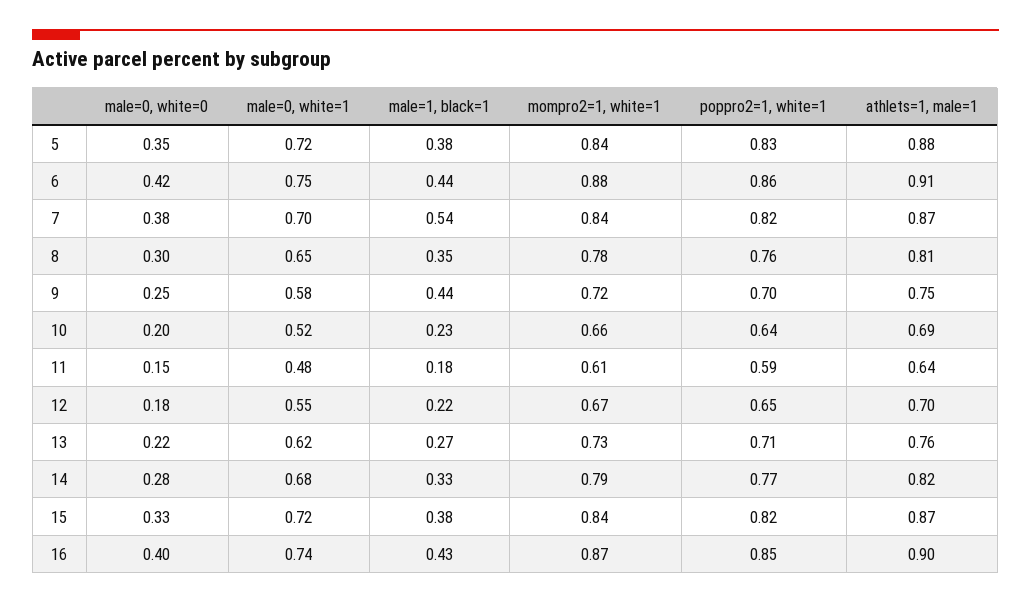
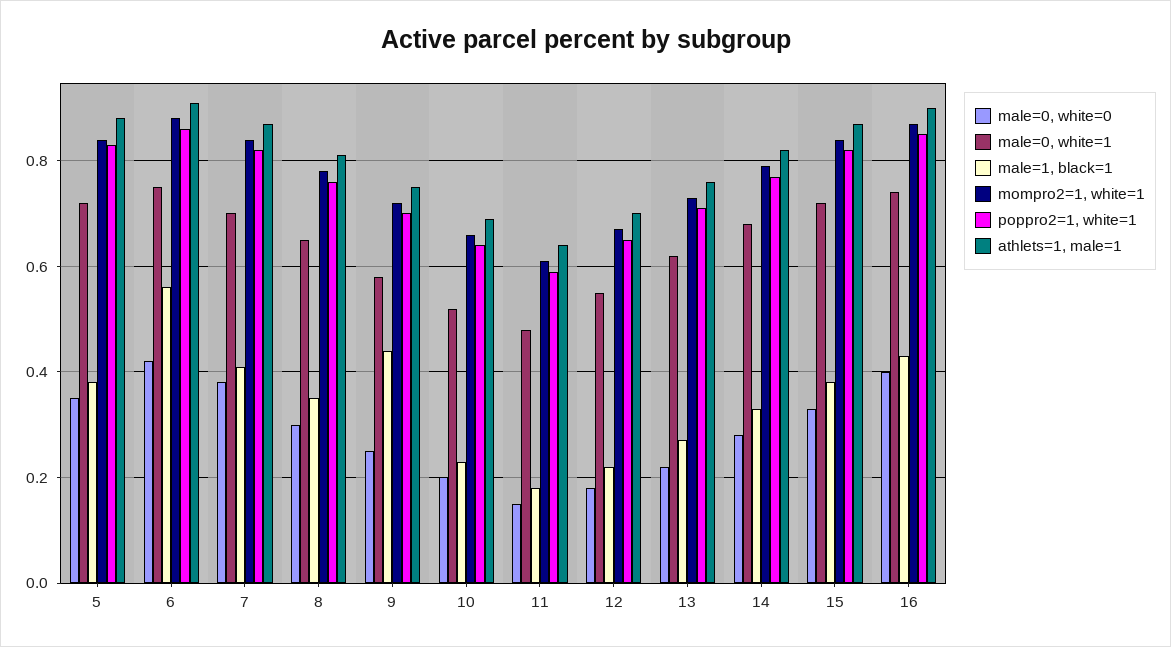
  {
    "male=0, white=0": {
      "5": 0.35,
      "6": 0.42,
      "7": 0.38,
      "8": 0.3,
      "9": 0.25,
      "10": 0.2,
      "11": 0.15,
      "12": 0.18,
      "13": 0.22,
      "14": 0.28,
      "15": 0.33,
      "16": 0.4
    },
    "male=0, white=1": {
      "5": 0.72,
      "6": 0.75,
      "7": 0.7,
      "8": 0.65,
      "9": 0.58,
      "10": 0.52,
      "11": 0.48,
      "12": 0.55,
      "13": 0.62,
      "14": 0.68,
      "15": 0.72,
      "16": 0.74
    },
    "male=1, black=1": {
      "5": 0.38,
-     "6": 0.44,
+     "6": 0.55,
-     "7": 0.54,
+     "7": 0.4,
      "8": 0.35,
      "9": 0.44,
      "10": 0.23,
      "11": 0.18,
      "12": 0.22,
      "13": 0.27,
      "14": 0.33,
      "15": 0.38,
      "16": 0.43
    },
    "mompro2=1, white=1": {
      "5": 0.84,
      "6": 0.88,
      "7": 0.84,
      "8": 0.78,
      "9": 0.72,
      "10": 0.66,
      "11": 0.61,
      "12": 0.67,
      "13": 0.73,
      "14": 0.79,
      "15": 0.84,
      "16": 0.87
    },
    "poppro2=1, white=1": {
      "5": 0.83,
      "6": 0.86,
      "7": 0.82,
      "8": 0.76,
      "9": 0.7,
      "10": 0.64,
      "11": 0.59,
      "12": 0.65,
      "13": 0.71,
      "14": 0.77,
      "15": 0.82,
      "16": 0.85
    },
    "athlets=1, male=1": {
      "5": 0.88,
      "6": 0.91,
      "7": 0.87,
      "8": 0.81,
      "9": 0.75,
      "10": 0.69,
      "11": 0.64,
      "12": 0.7,
      "13": 0.76,
      "14": 0.82,
      "15": 0.87,
      "16": 0.9
    }
  }

